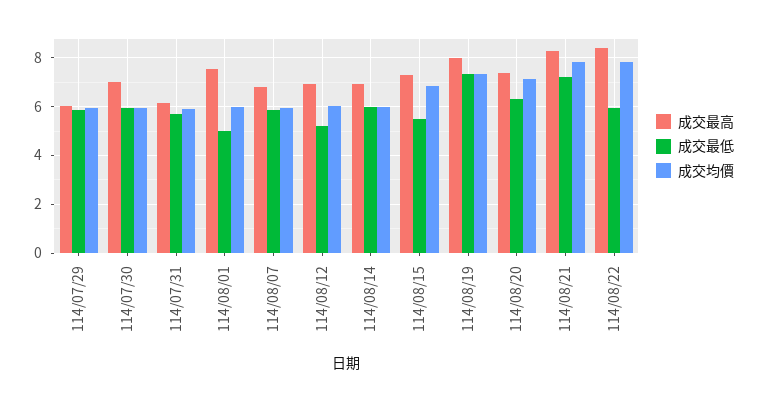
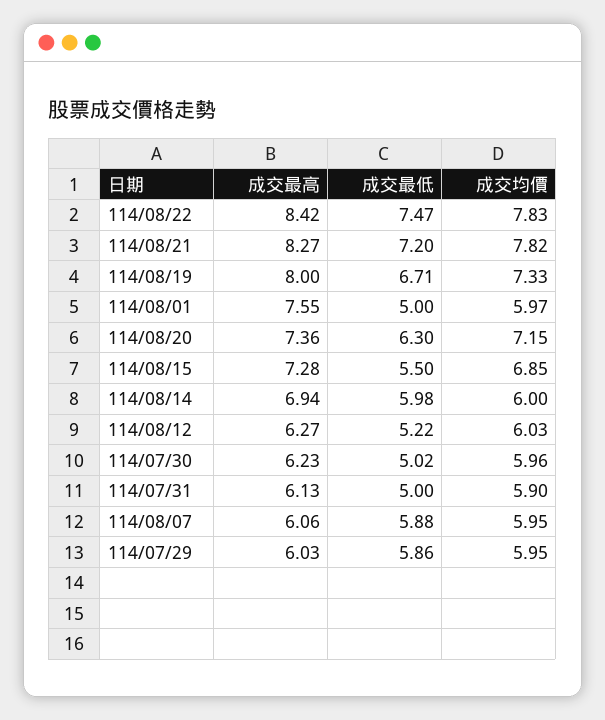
  {
    "成交最高": {
      "114/07/29": 6.03,
-     "114/07/30": 7,
+     "114/07/30": 6.23,
      "114/07/31": 6.13,
      "114/08/01": 7.55,
-     "114/08/07": 6.75,
+     "114/08/07": 6.06,
-     "114/08/12": 7,
+     "114/08/12": 6.27,
      "114/08/14": 6.94,
      "114/08/15": 7.28,
      "114/08/19": 8,
      "114/08/20": 7.36,
      "114/08/21": 8.27,
      "114/08/22": 8.42
    },
    "成交最低": {
      "114/07/29": 5.86,
-     "114/07/30": 6,
+     "114/07/30": 5.02,
-     "114/07/31": 5.75,
+     "114/07/31": 5,
      "114/08/01": 5,
      "114/08/07": 5.88,
      "114/08/12": 5.22,
      "114/08/14": 5.98,
      "114/08/15": 5.5,
-     "114/08/19": 7.25,
+     "114/08/19": 6.71,
      "114/08/20": 6.3,
      "114/08/21": 7.2,
-     "114/08/22": 6
+     "114/08/22": 7.47
    },
    "成交均價": {
      "114/07/29": 5.95,
      "114/07/30": 5.96,
      "114/07/31": 5.9,
      "114/08/01": 5.97,
      "114/08/07": 5.95,
      "114/08/12": 6.03,
      "114/08/14": 6,
      "114/08/15": 6.85,
      "114/08/19": 7.33,
      "114/08/20": 7.15,
      "114/08/21": 7.82,
      "114/08/22": 7.83
    }
  }

